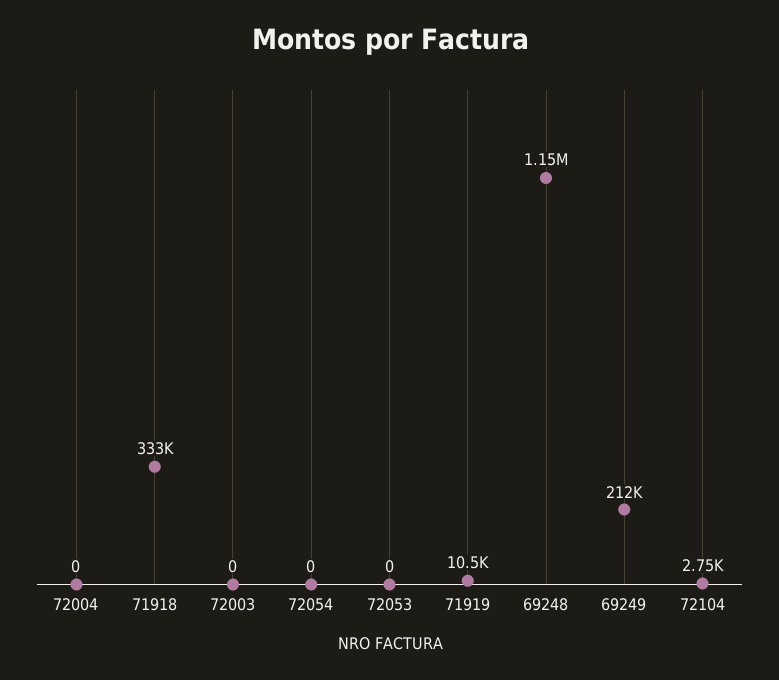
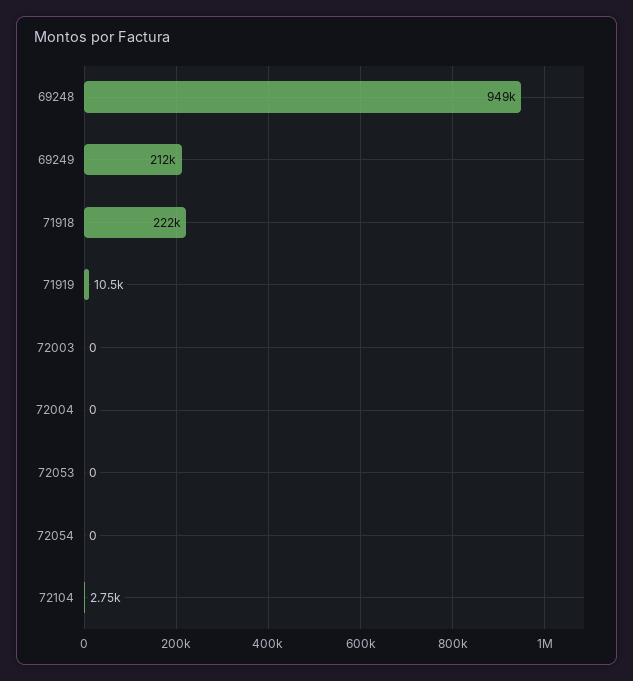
  {
    "72004": 0,
-   "71918": 333000,
+   "71918": 222000,
    "72003": 0,
    "72054": 0,
    "72053": 0,
    "71919": 10500,
-   "69248": 1150000,
+   "69248": 949000,
    "69249": 212000,
    "72104": 2750
  }

